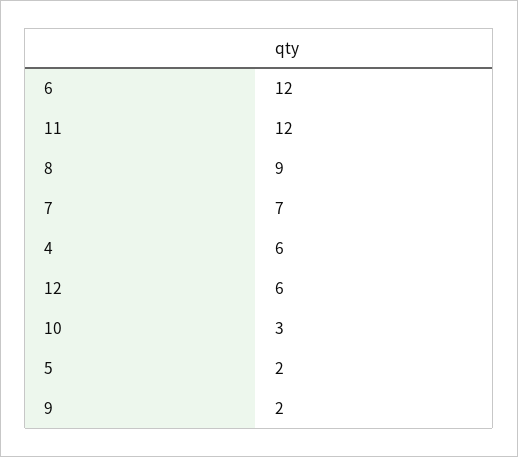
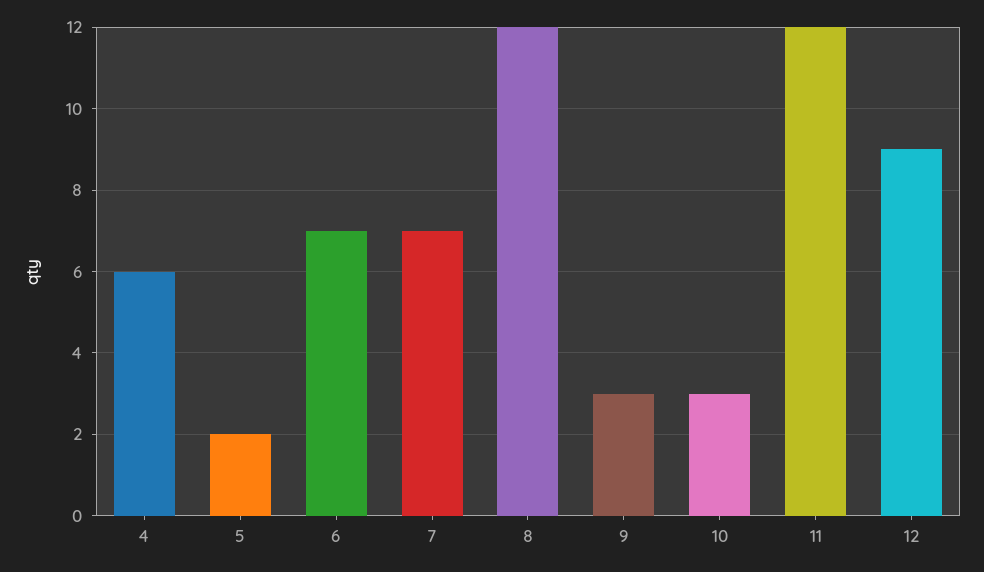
  {
-   "6": 12,
+   "6": 7,
    "11": 12,
-   "8": 9,
+   "8": 12,
    "7": 7,
    "4": 6,
-   "12": 6,
+   "12": 9,
    "10": 3,
    "5": 2,
-   "9": 2
+   "9": 3
  }

